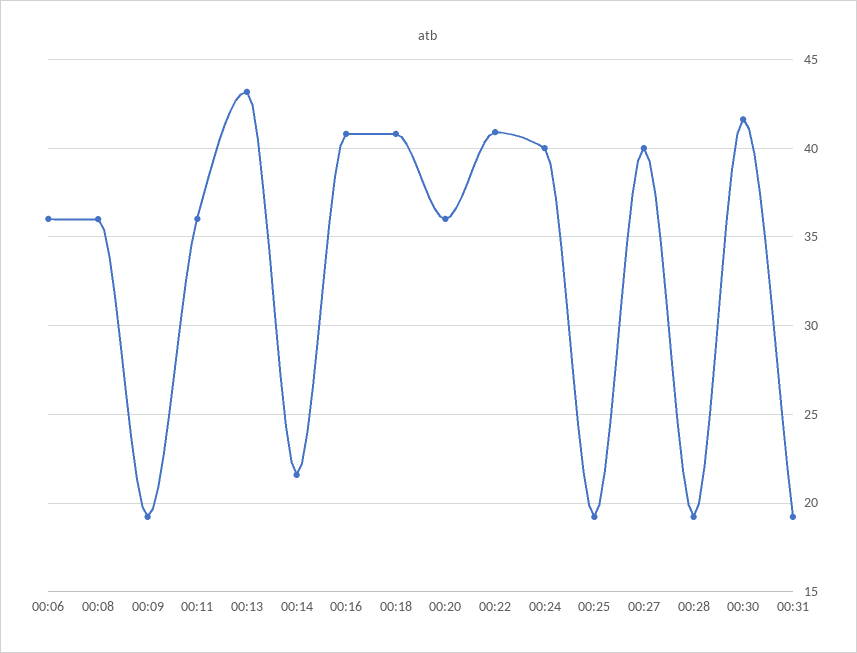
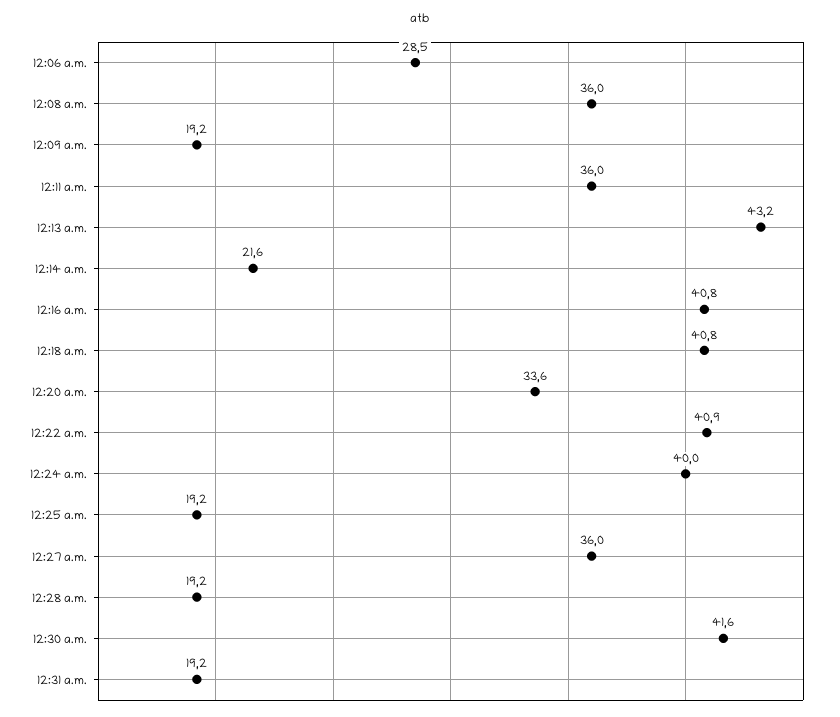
  {
-   "00:06": 36,
+   "00:06": 28.5,
    "00:08": 36,
    "00:09": 19.2,
    "00:11": 36,
    "00:13": 43.2,
    "00:14": 21.6,
    "00:16": 40.8,
    "00:18": 40.8,
-   "00:20": 36,
+   "00:20": 33.6,
    "00:22": 40.9,
    "00:24": 40,
    "00:25": 19.2,
-   "00:27": 40,
+   "00:27": 36,
    "00:28": 19.2,
    "00:30": 41.6,
    "00:31": 19.2
  }

